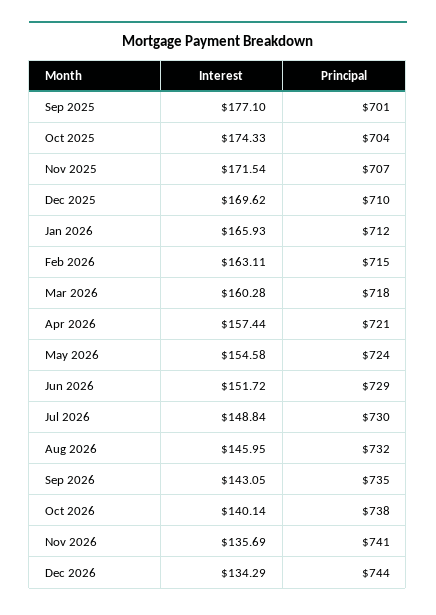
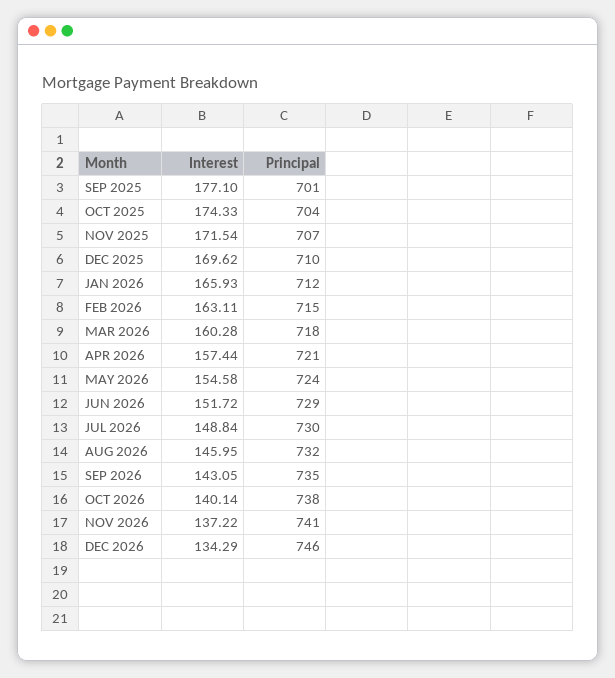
  {
    "Interest": {
      "Sep 2025": 177.1,
      "Oct 2025": 174.33,
      "Nov 2025": 171.54,
      "Dec 2025": 169.62,
      "Jan 2026": 165.93,
      "Feb 2026": 163.11,
      "Mar 2026": 160.28,
      "Apr 2026": 157.44,
      "May 2026": 154.58,
      "Jun 2026": 151.72,
      "Jul 2026": 148.84,
      "Aug 2026": 145.95,
      "Sep 2026": 143.05,
      "Oct 2026": 140.14,
-     "Nov 2026": 135.69,
+     "Nov 2026": 137.22,
      "Dec 2026": 134.29
    },
    "Principal": {
      "Sep 2025": 701,
      "Oct 2025": 704,
      "Nov 2025": 707,
      "Dec 2025": 710,
      "Jan 2026": 712,
      "Feb 2026": 715,
      "Mar 2026": 718,
      "Apr 2026": 721,
      "May 2026": 724,
      "Jun 2026": 729,
      "Jul 2026": 730,
      "Aug 2026": 732,
      "Sep 2026": 735,
      "Oct 2026": 738,
      "Nov 2026": 741,
-     "Dec 2026": 744
+     "Dec 2026": 746
    }
  }

